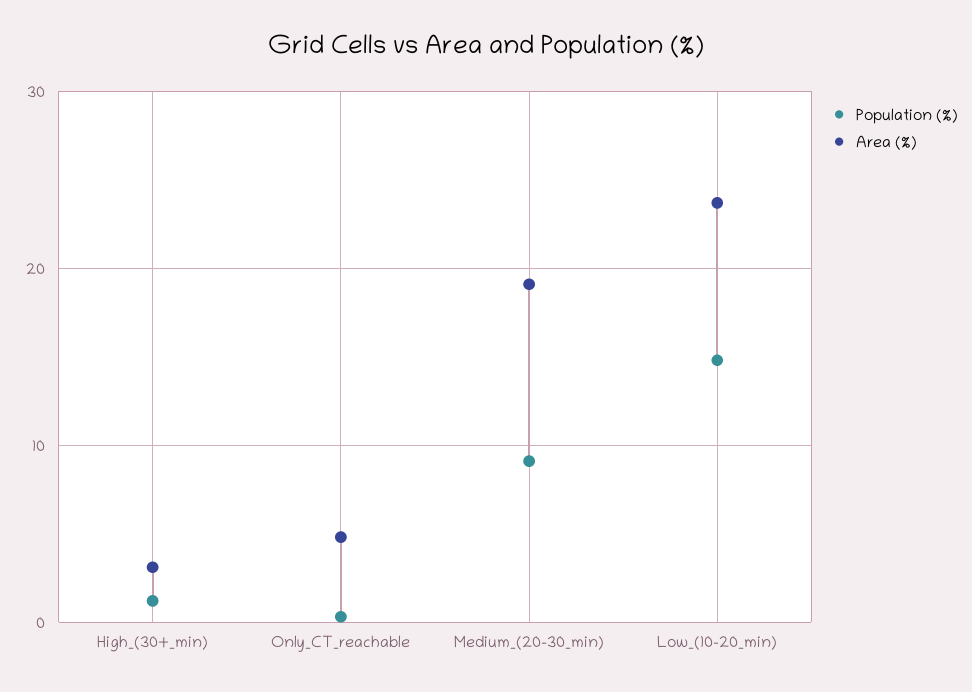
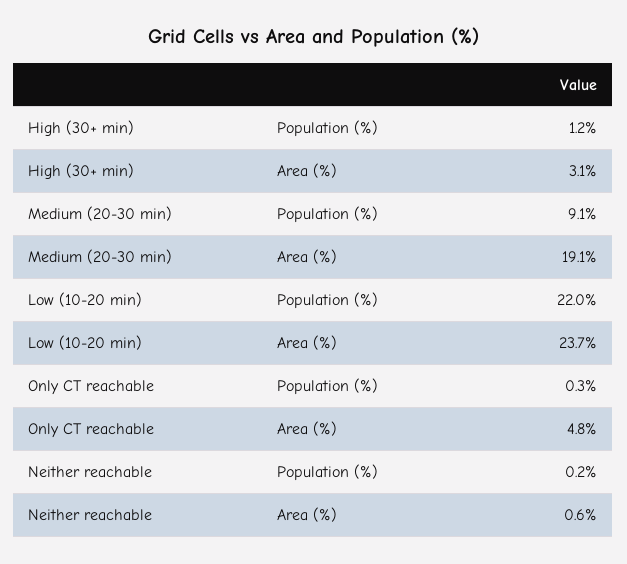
  {
    "Population (%)": {
      "High_(30+_min)": 1.2,
      "Only_CT_reachable": 0.3,
      "Medium_(20-30_min)": 9.1,
-     "Low_(10-20_min)": 15
+     "Low_(10-20_min)": 22,
+     "Neither reachable": 0.2
    },
    "Area (%)": {
      "High_(30+_min)": 3.1,
      "Only_CT_reachable": 4.8,
      "Medium_(20-30_min)": 19.1,
-     "Low_(10-20_min)": 23.7
+     "Low_(10-20_min)": 23.7,
+     "Neither reachable": 0.6
    }
  }

